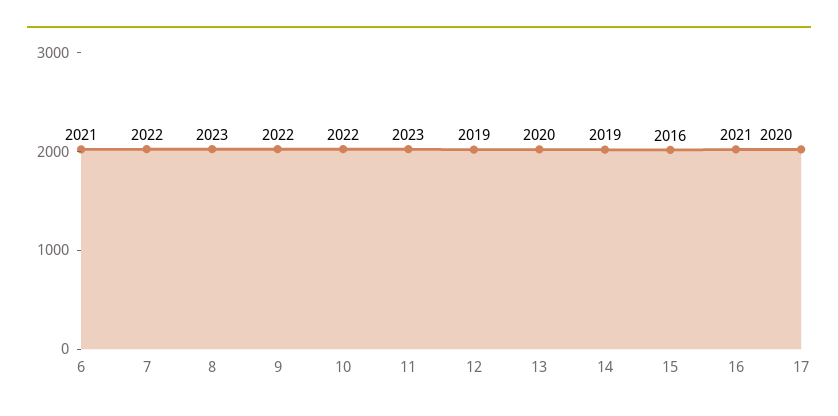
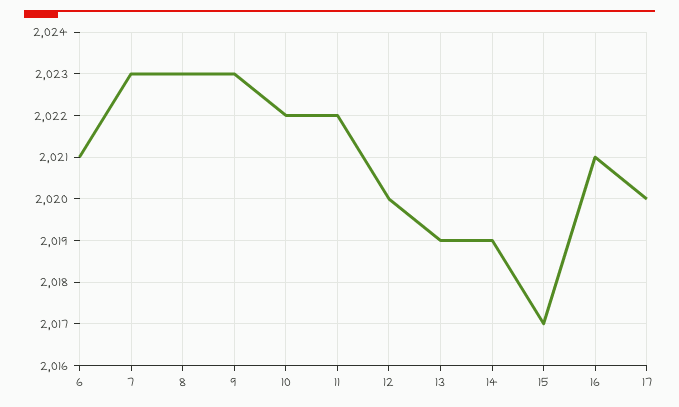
  {
    "6": 2021,
-   "7": 2022,
+   "7": 2023,
    "8": 2023,
-   "9": 2022,
+   "9": 2023,
    "10": 2022,
-   "11": 2023,
+   "11": 2022,
-   "12": 2019,
+   "12": 2020,
-   "13": 2020,
+   "13": 2019,
    "14": 2019,
-   "15": 2016,
+   "15": 2017,
    "16": 2021,
    "17": 2020
  }

